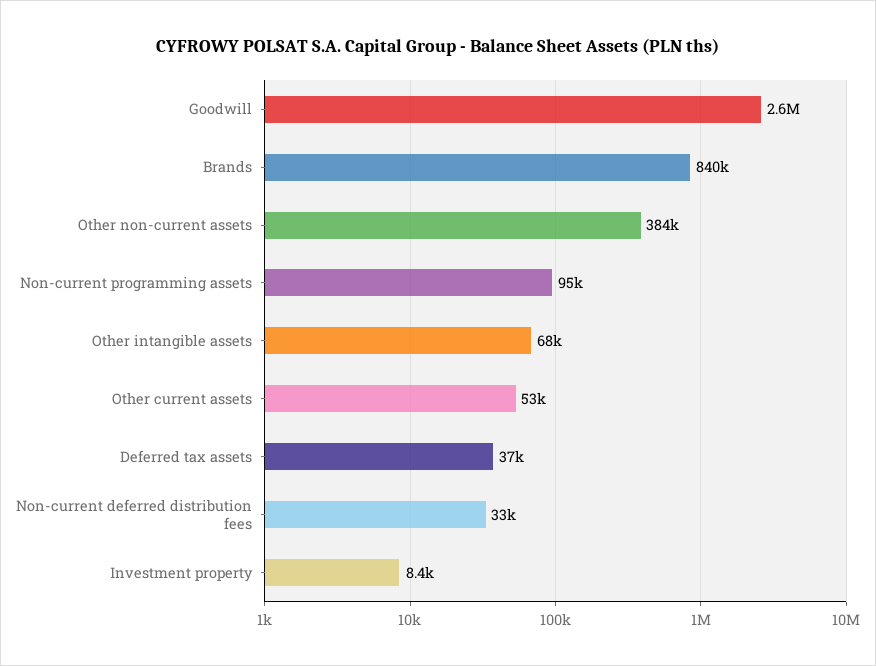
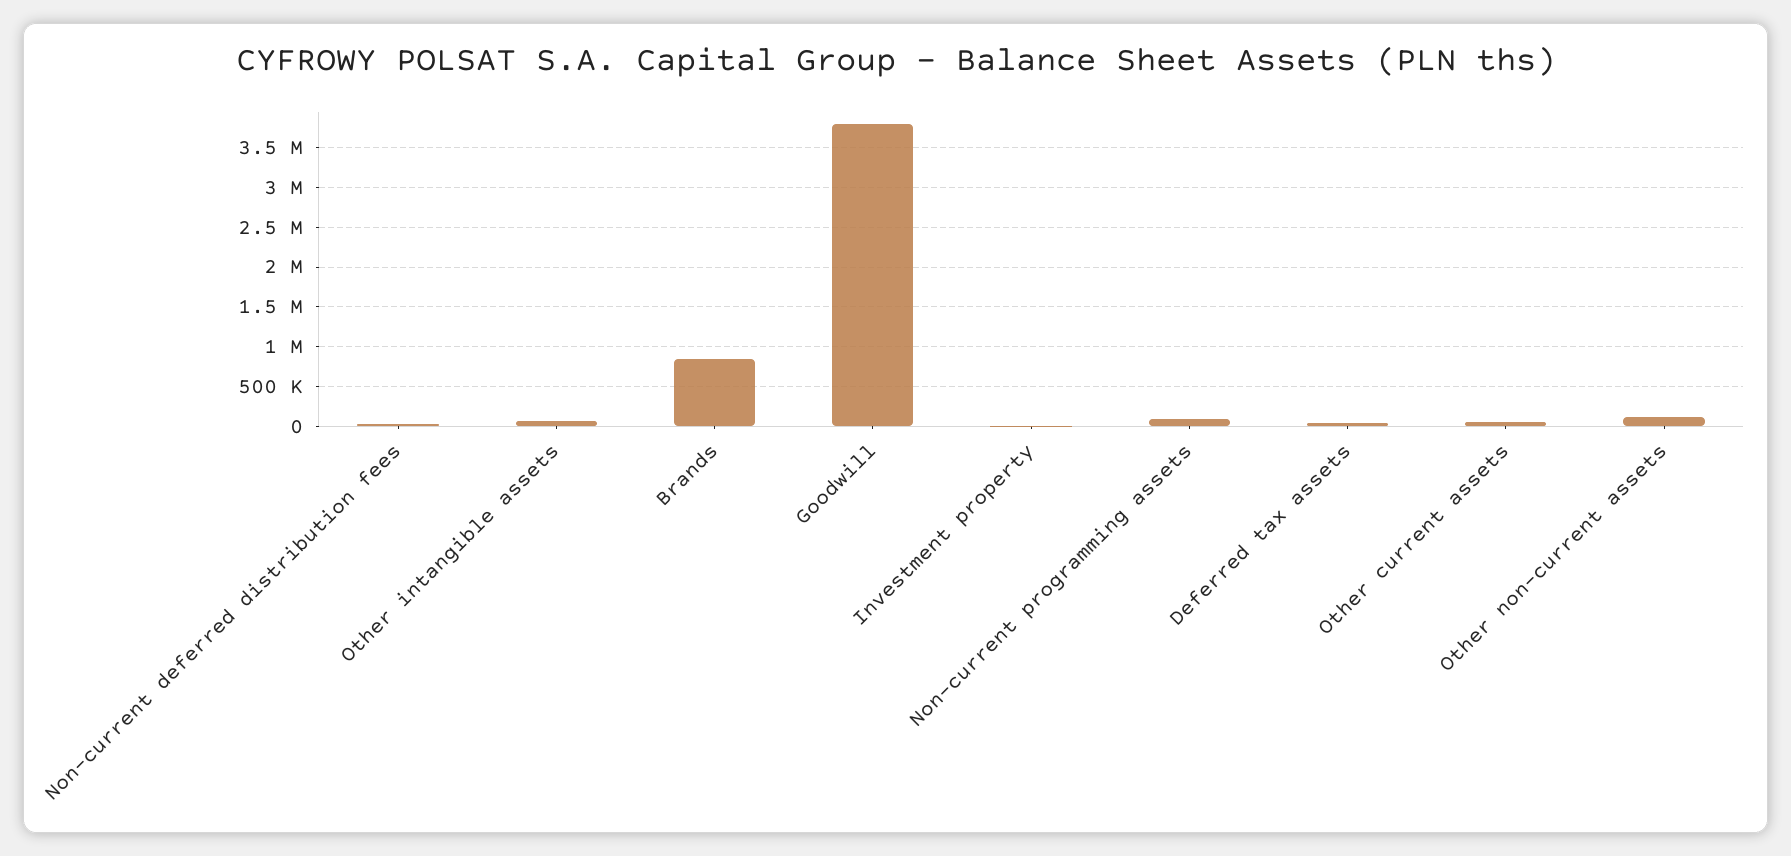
  {
-   "Goodwill": 2600000,
+   "Goodwill": 3800000,
    "Brands": 840000,
-   "Other non-current assets": 384000,
+   "Other non-current assets": 100000,
    "Non-current programming assets": 95000,
    "Other intangible assets": 68000,
    "Other current assets": 53000,
    "Deferred tax assets": 37000,
    "Non-current deferred distribution fees": 33000,
    "Investment property": 8400
  }

